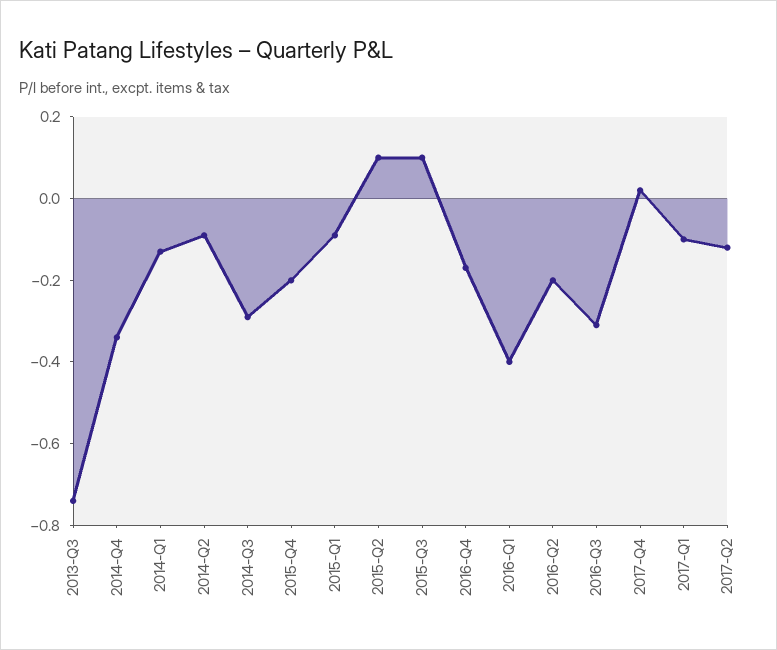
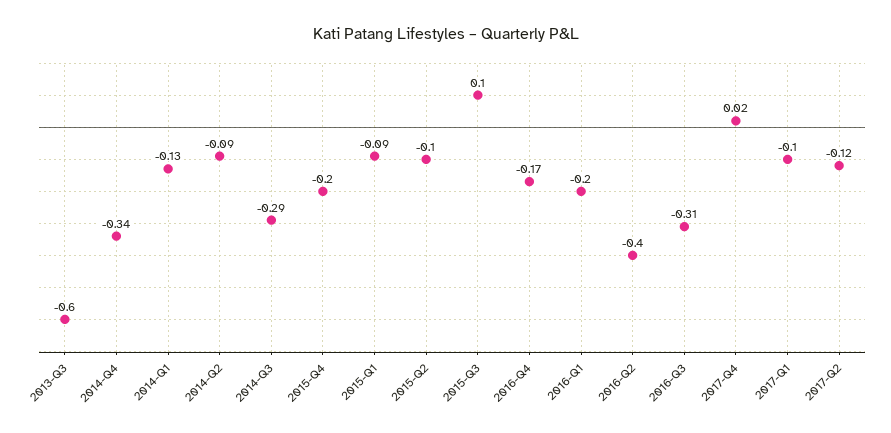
  {
-   "2013-Q3": -0.75,
+   "2013-Q3": -0.6,
    "2014-Q4": -0.34,
    "2014-Q1": -0.13,
    "2014-Q2": -0.09,
    "2014-Q3": -0.29,
    "2015-Q4": -0.2,
    "2015-Q1": -0.09,
-   "2015-Q2": 0.1,
+   "2015-Q2": -0.1,
    "2015-Q3": 0.1,
    "2016-Q4": -0.17,
-   "2016-Q1": -0.4,
+   "2016-Q1": -0.2,
-   "2016-Q2": -0.2,
+   "2016-Q2": -0.4,
    "2016-Q3": -0.31,
    "2017-Q4": 0.02,
    "2017-Q1": -0.1,
    "2017-Q2": -0.12
  }

